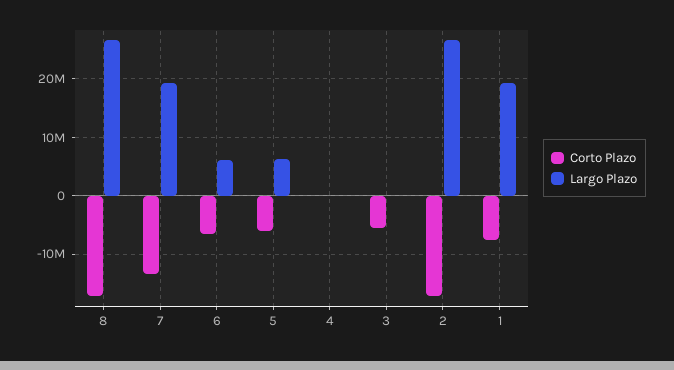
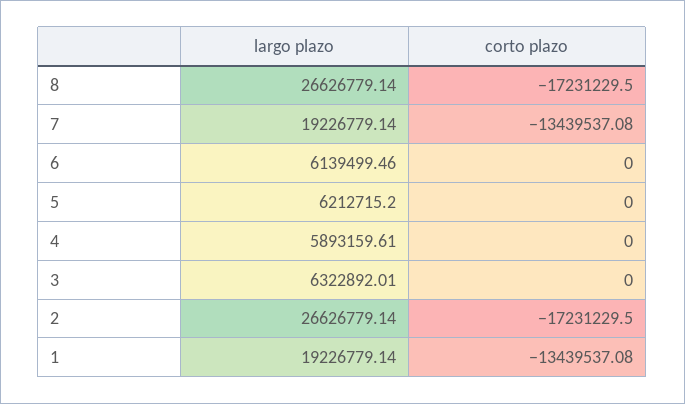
  {
    "Corto Plazo": {
      "8": -17231229.5,
      "7": -13439537.08,
-     "6": -6000000,
+     "6": 0,
-     "5": -6000000,
+     "5": 0,
      "4": 0,
-     "3": -6000000,
+     "3": 0,
      "2": -17231229.5,
-     "1": -8000000
+     "1": -13439537.08
    },
    "Largo Plazo": {
      "8": 26626779.14,
      "7": 19226779.14,
      "6": 6139499.46,
      "5": 6212715.2,
-     "4": 0,
+     "4": 5893159.61,
-     "3": 0,
+     "3": 6322892.01,
      "2": 26626779.14,
      "1": 19226779.14
    }
  }

